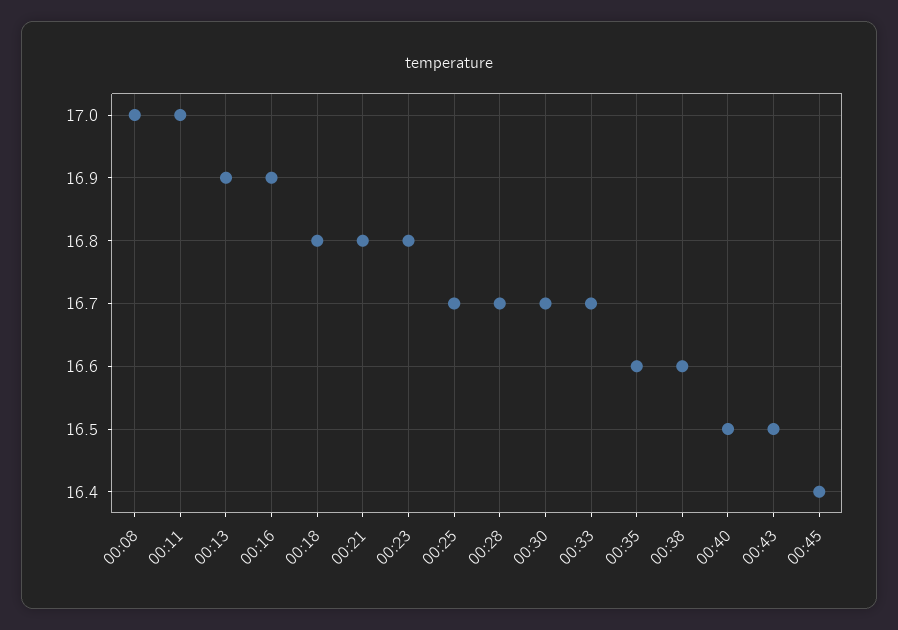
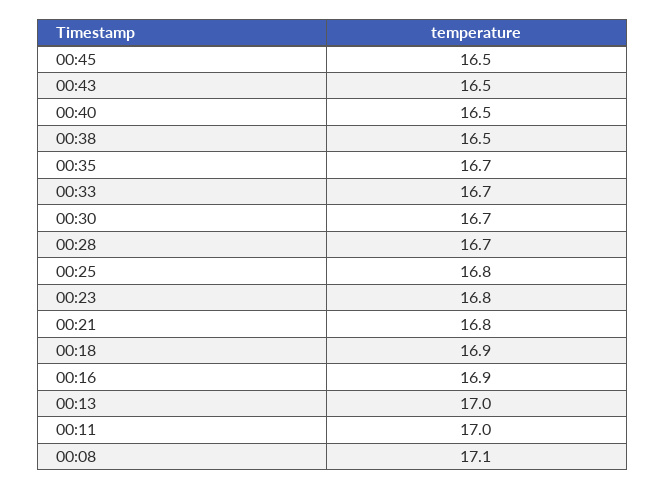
  {
-   "00:08": 17,
+   "00:08": 17.1,
    "00:11": 17,
-   "00:13": 16.9,
+   "00:13": 17,
    "00:16": 16.9,
-   "00:18": 16.8,
+   "00:18": 16.9,
    "00:21": 16.8,
    "00:23": 16.8,
-   "00:25": 16.7,
+   "00:25": 16.8,
    "00:28": 16.7,
    "00:30": 16.7,
    "00:33": 16.7,
-   "00:35": 16.6,
+   "00:35": 16.7,
-   "00:38": 16.6,
+   "00:38": 16.5,
    "00:40": 16.5,
    "00:43": 16.5,
-   "00:45": 16.4
+   "00:45": 16.5
  }

